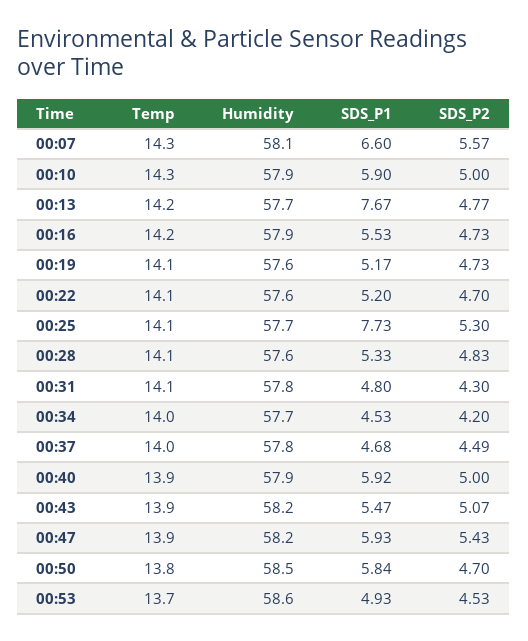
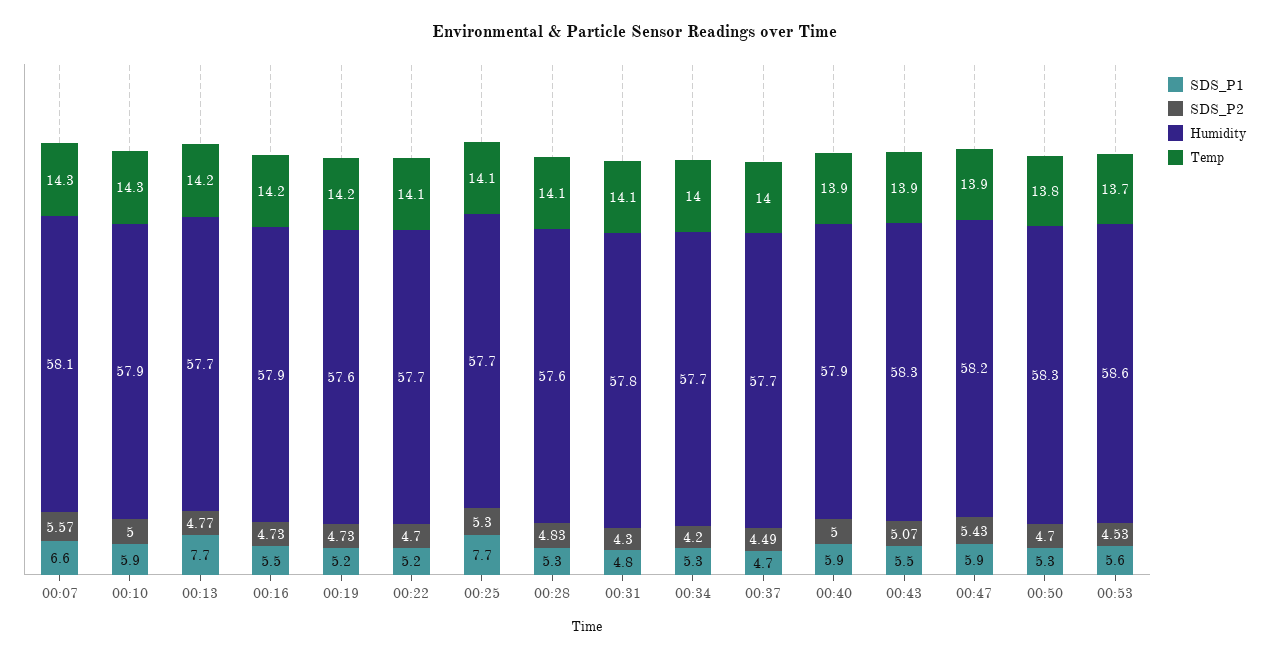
  {
    "Temp": {
      "00:07": 14.3,
      "00:10": 14.3,
      "00:13": 14.2,
      "00:16": 14.2,
-     "00:19": 14.1,
+     "00:19": 14.2,
      "00:22": 14.1,
      "00:25": 14.1,
      "00:28": 14.1,
      "00:31": 14.1,
      "00:34": 14,
      "00:37": 14,
      "00:40": 13.9,
      "00:43": 13.9,
      "00:47": 13.9,
      "00:50": 13.8,
      "00:53": 13.7
    },
    "Humidity": {
      "00:07": 58.1,
      "00:10": 57.9,
      "00:13": 57.7,
      "00:16": 57.9,
      "00:19": 57.6,
-     "00:22": 57.6,
+     "00:22": 57.7,
      "00:25": 57.7,
      "00:28": 57.6,
      "00:31": 57.8,
      "00:34": 57.7,
-     "00:37": 57.8,
+     "00:37": 57.7,
      "00:40": 57.9,
-     "00:43": 58.2,
+     "00:43": 58.3,
      "00:47": 58.2,
-     "00:50": 58.5,
+     "00:50": 58.3,
      "00:53": 58.6
    },
    "SDS_P1": {
      "00:07": 6.6,
      "00:10": 5.9,
      "00:13": 7.67,
      "00:16": 5.53,
      "00:19": 5.17,
      "00:22": 5.2,
      "00:25": 7.73,
      "00:28": 5.33,
      "00:31": 4.8,
-     "00:34": 4.53,
+     "00:34": 5.3,
      "00:37": 4.68,
      "00:40": 5.92,
      "00:43": 5.47,
      "00:47": 5.93,
-     "00:50": 5.84,
+     "00:50": 5.3,
-     "00:53": 4.93
+     "00:53": 5.6
    },
    "SDS_P2": {
      "00:07": 5.57,
      "00:10": 5,
      "00:13": 4.77,
      "00:16": 4.73,
      "00:19": 4.73,
      "00:22": 4.7,
      "00:25": 5.3,
      "00:28": 4.83,
      "00:31": 4.3,
      "00:34": 4.2,
      "00:37": 4.49,
      "00:40": 5,
      "00:43": 5.07,
      "00:47": 5.43,
      "00:50": 4.7,
      "00:53": 4.53
    }
  }

